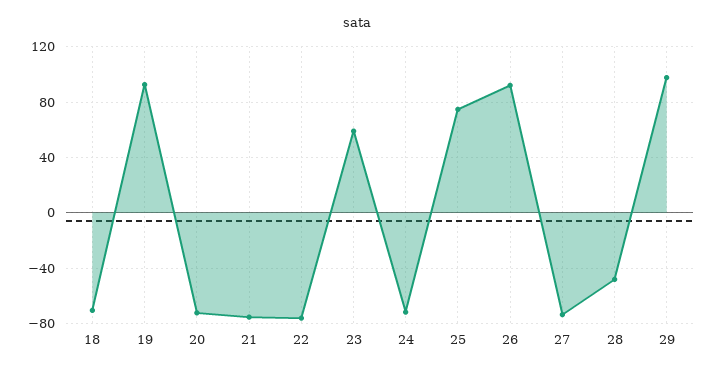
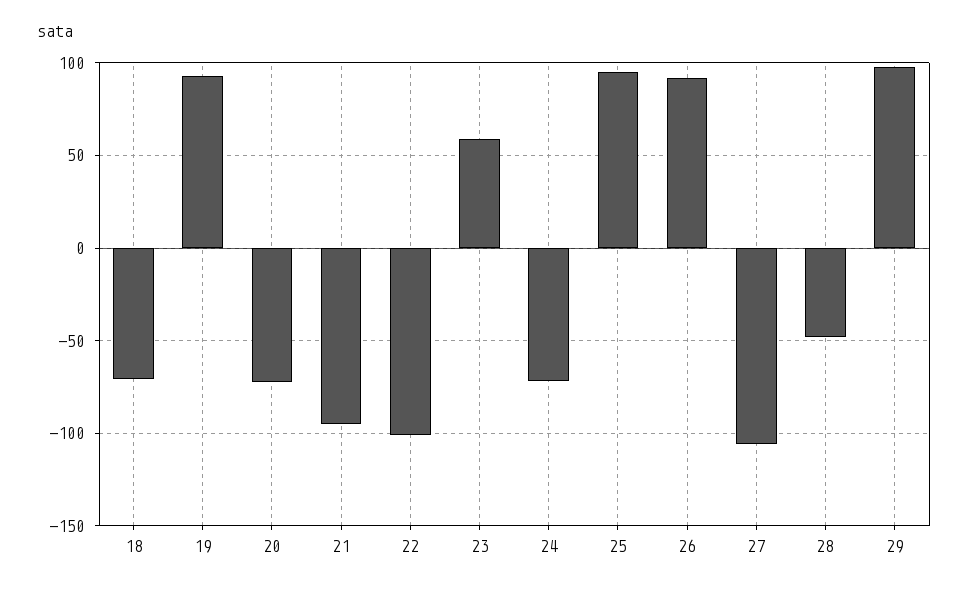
  {
    "18": -70,
    "19": 95,
    "20": -75,
-   "21": -75,
+   "21": -95,
-   "22": -75,
+   "22": -100,
    "23": 60,
    "24": -70,
-   "25": 75,
+   "25": 95,
    "26": 90,
-   "27": -75,
+   "27": -105,
    "28": -50,
    "29": 100
  }

